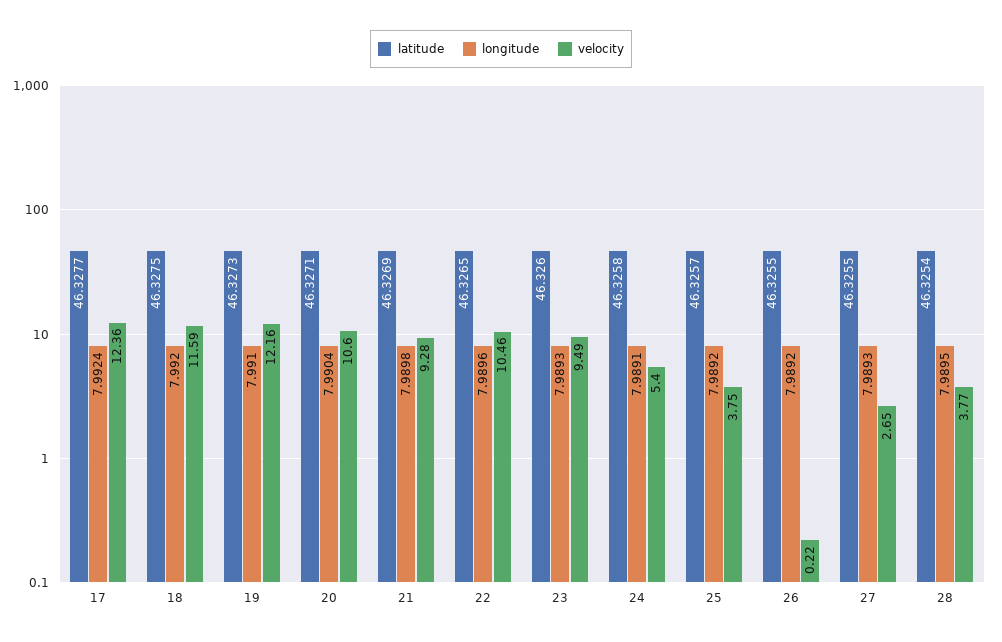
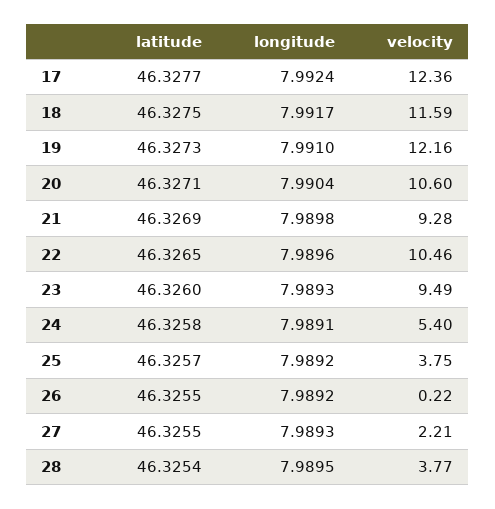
  {
    "latitude": {
      "17": 46.3277,
      "18": 46.3275,
      "19": 46.3273,
      "20": 46.3271,
      "21": 46.3269,
      "22": 46.3265,
      "23": 46.326,
      "24": 46.3258,
      "25": 46.3257,
      "26": 46.3255,
      "27": 46.3255,
      "28": 46.3254
    },
    "longitude": {
      "17": 7.9924,
-     "18": 7.992,
+     "18": 7.9917,
      "19": 7.991,
      "20": 7.9904,
      "21": 7.9898,
      "22": 7.9896,
      "23": 7.9893,
      "24": 7.9891,
      "25": 7.9892,
      "26": 7.9892,
      "27": 7.9893,
      "28": 7.9895
    },
    "velocity": {
      "17": 12.36,
      "18": 11.59,
      "19": 12.16,
      "20": 10.6,
      "21": 9.28,
      "22": 10.46,
      "23": 9.49,
      "24": 5.4,
      "25": 3.75,
      "26": 0.22,
-     "27": 2.65,
+     "27": 2.21,
      "28": 3.77
    }
  }

